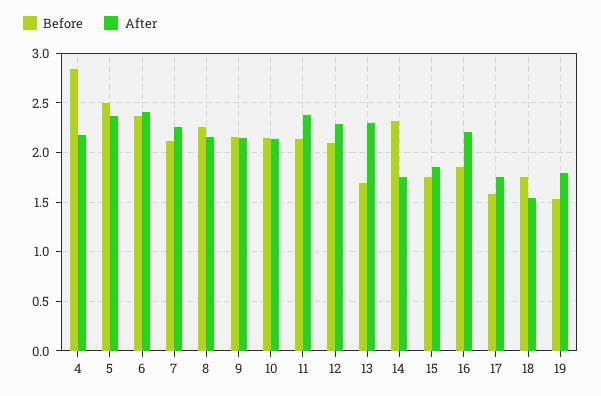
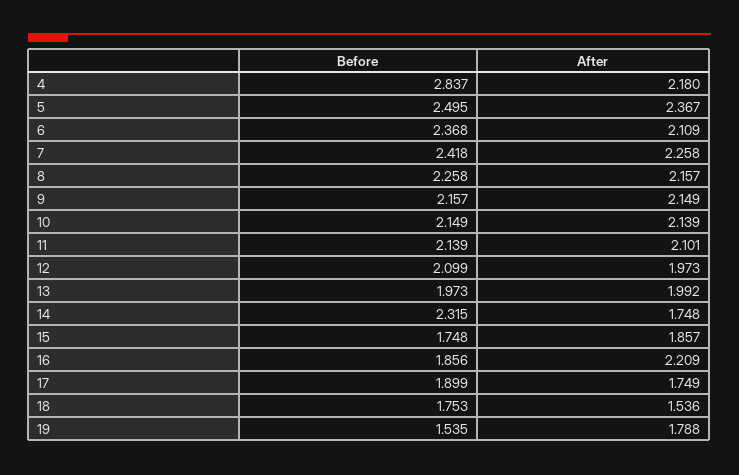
  {
    "Before": {
      "4": 2.837,
      "5": 2.495,
      "6": 2.368,
-     "7": 2.1,
+     "7": 2.418,
      "8": 2.258,
      "9": 2.157,
      "10": 2.149,
      "11": 2.139,
      "12": 2.099,
-     "13": 1.7,
+     "13": 1.973,
      "14": 2.315,
      "15": 1.748,
      "16": 1.856,
-     "17": 1.6,
+     "17": 1.899,
      "18": 1.753,
      "19": 1.535
    },
    "After": {
      "4": 2.18,
      "5": 2.367,
-     "6": 2.4,
+     "6": 2.109,
      "7": 2.258,
      "8": 2.157,
      "9": 2.149,
      "10": 2.139,
-     "11": 2.4,
+     "11": 2.101,
-     "12": 2.3,
+     "12": 1.973,
-     "13": 2.3,
+     "13": 1.992,
      "14": 1.748,
      "15": 1.857,
      "16": 2.209,
      "17": 1.749,
      "18": 1.536,
      "19": 1.788
    }
  }

